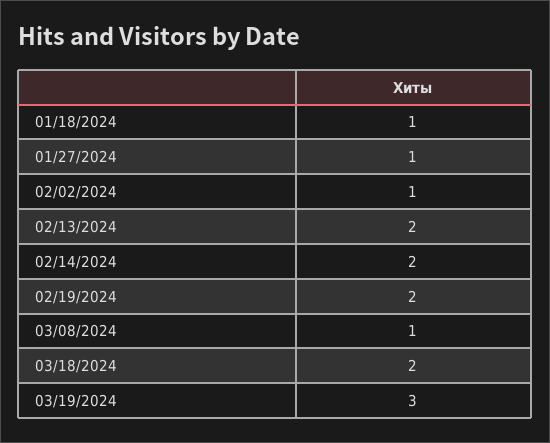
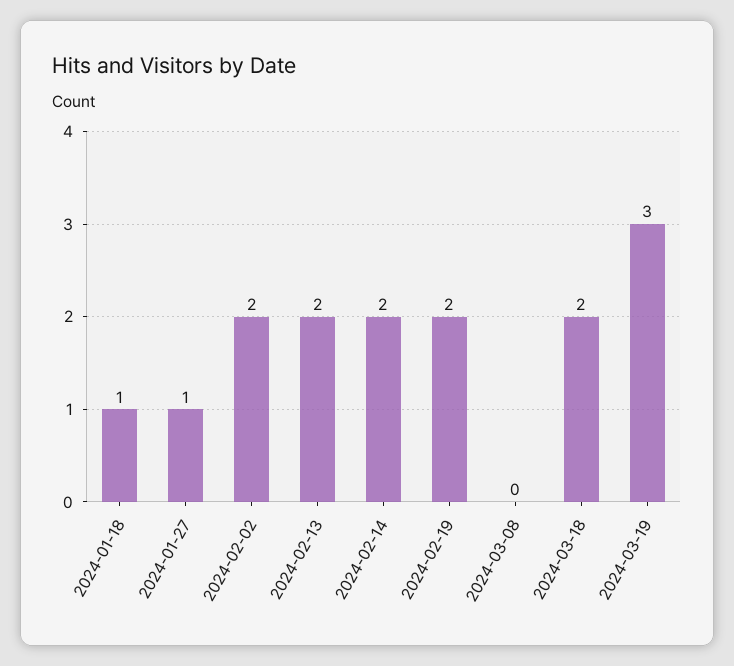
  {
    "01/18/2024": 1,
    "01/27/2024": 1,
-   "02/02/2024": 1,
+   "02/02/2024": 2,
    "02/13/2024": 2,
    "02/14/2024": 2,
    "02/19/2024": 2,
-   "03/08/2024": 1,
+   "03/08/2024": 0,
    "03/18/2024": 2,
    "03/19/2024": 3
  }

